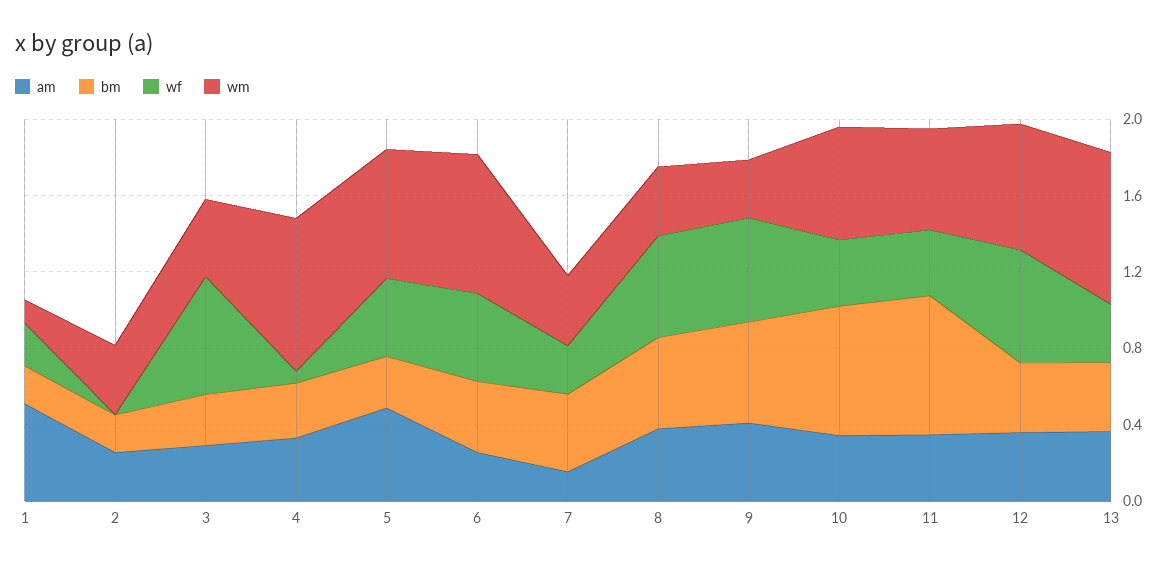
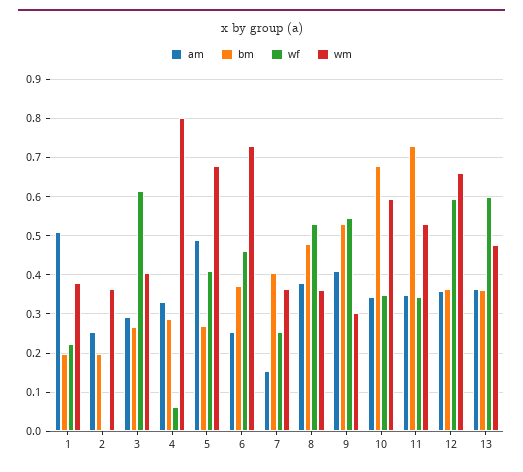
  {
    "am": {
      "1": 0.52,
      "2": 0.26,
      "3": 0.3,
      "4": 0.34,
      "5": 0.48,
      "6": 0.26,
      "7": 0.16,
      "8": 0.38,
      "9": 0.4,
      "10": 0.34,
      "11": 0.34,
      "12": 0.36,
      "13": 0.36
    },
    "bm": {
      "1": 0.2,
      "2": 0.2,
      "3": 0.26,
      "4": 0.28,
      "5": 0.26,
      "6": 0.38,
      "7": 0.4,
      "8": 0.48,
      "9": 0.52,
      "10": 0.68,
      "11": 0.72,
      "12": 0.36,
      "13": 0.36
    },
    "wf": {
      "1": 0.22,
      "2": 0,
      "3": 0.62,
      "4": 0.06,
      "5": 0.4,
      "6": 0.46,
      "7": 0.26,
      "8": 0.54,
      "9": 0.54,
      "10": 0.34,
      "11": 0.34,
      "12": 0.6,
-     "13": 0.3
+     "13": 0.6
    },
    "wm": {
-     "1": 0.1,
+     "1": 0.38,
      "2": 0.36,
      "3": 0.4,
      "4": 0.8,
      "5": 0.68,
      "6": 0.72,
      "7": 0.36,
      "8": 0.36,
      "9": 0.3,
      "10": 0.6,
      "11": 0.52,
      "12": 0.66,
-     "13": 0.8
+     "13": 0.48
    }
  }

